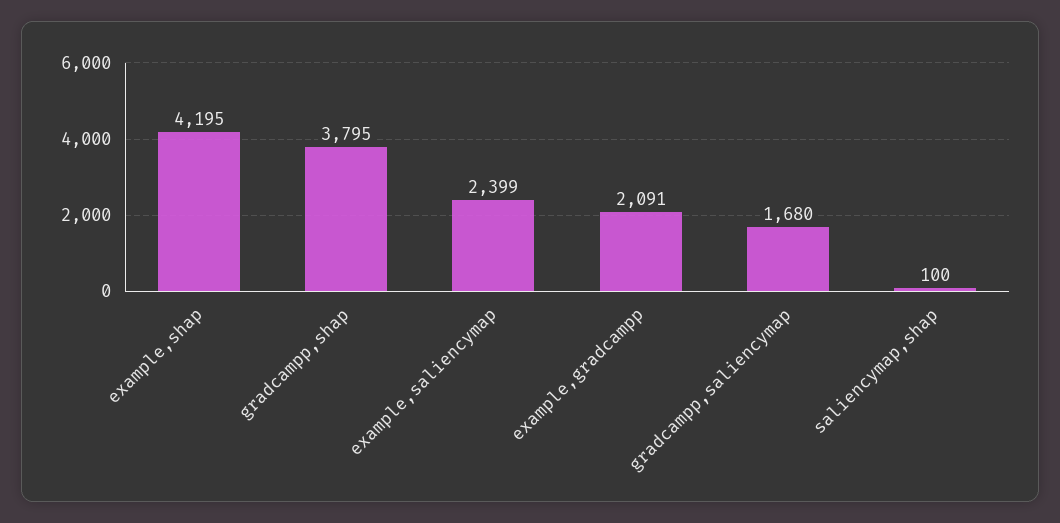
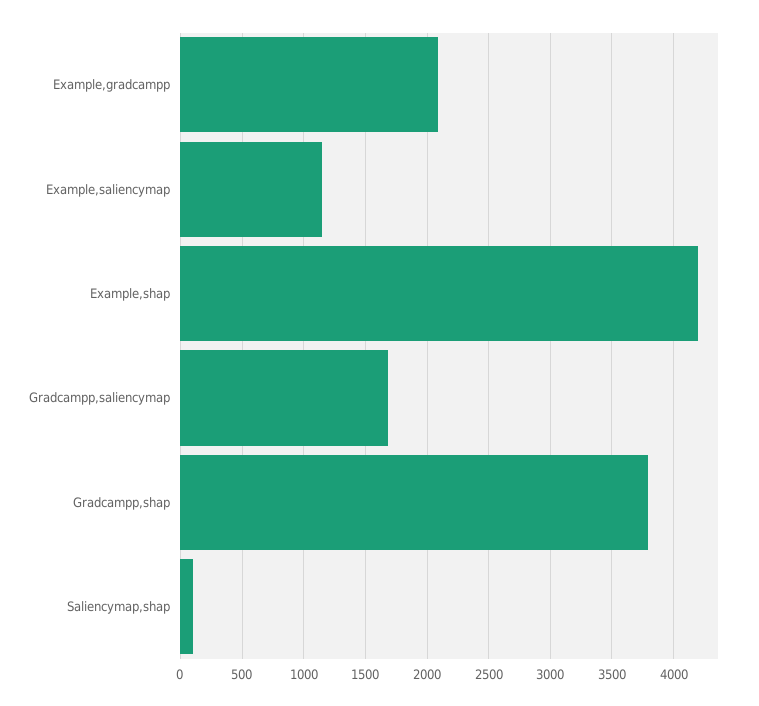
  {
    "example,shap": 4195,
    "gradcampp,shap": 3795,
-   "example,saliencymap": 2399,
+   "example,saliencymap": 1150,
    "example,gradcampp": 2091,
    "gradcampp,saliencymap": 1680,
    "saliencymap,shap": 100
  }

